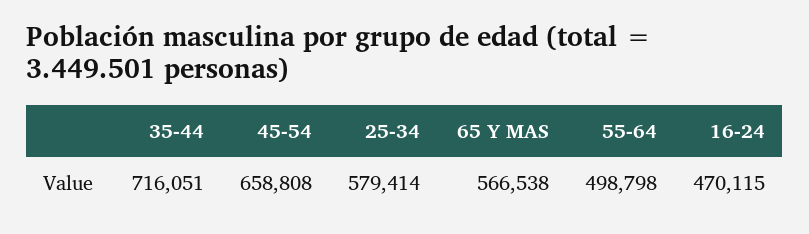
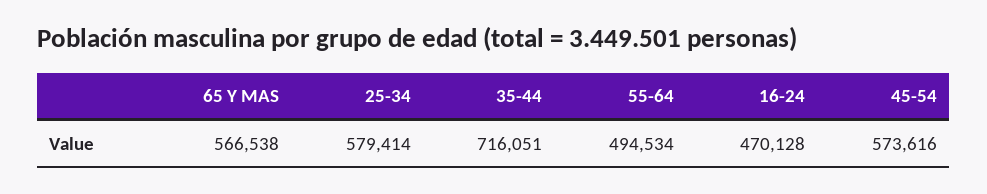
  {
    "35-44": 716051,
-   "45-54": 658808,
+   "45-54": 573616,
    "25-34": 579414,
    "65 Y MAS": 566538,
-   "55-64": 498798,
+   "55-64": 494534,
-   "16-24": 470115
+   "16-24": 470128
  }

